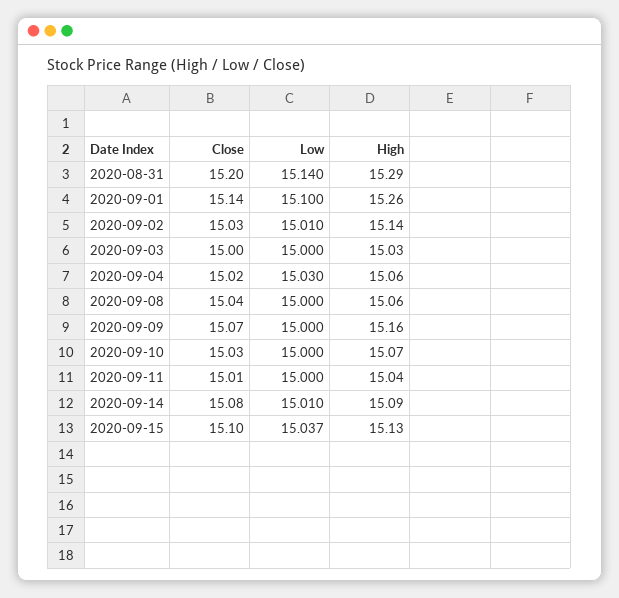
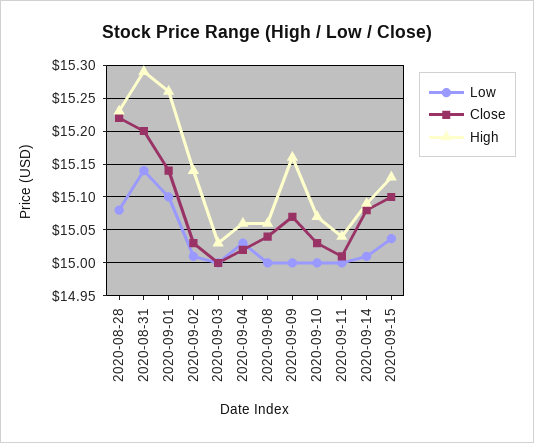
  {
    "Close": {
      "2020-08-31": 15.2,
      "2020-09-01": 15.14,
      "2020-09-02": 15.03,
      "2020-09-03": 15,
      "2020-09-04": 15.02,
      "2020-09-08": 15.04,
      "2020-09-09": 15.07,
      "2020-09-10": 15.03,
      "2020-09-11": 15.01,
      "2020-09-14": 15.08,
-     "2020-09-15": 15.1
+     "2020-09-15": 15.1,
+     "2020-08-28": 15.22
    },
    "Low": {
      "2020-08-31": 15.14,
      "2020-09-01": 15.1,
      "2020-09-02": 15.01,
      "2020-09-03": 15,
      "2020-09-04": 15.03,
      "2020-09-08": 15,
      "2020-09-09": 15,
      "2020-09-10": 15,
      "2020-09-11": 15,
      "2020-09-14": 15.01,
-     "2020-09-15": 15.037
+     "2020-09-15": 15.037,
+     "2020-08-28": 15.08
    },
    "High": {
      "2020-08-31": 15.29,
      "2020-09-01": 15.26,
      "2020-09-02": 15.14,
      "2020-09-03": 15.03,
      "2020-09-04": 15.06,
      "2020-09-08": 15.06,
      "2020-09-09": 15.16,
      "2020-09-10": 15.07,
      "2020-09-11": 15.04,
      "2020-09-14": 15.09,
-     "2020-09-15": 15.13
+     "2020-09-15": 15.13,
+     "2020-08-28": 15.23
    }
  }

